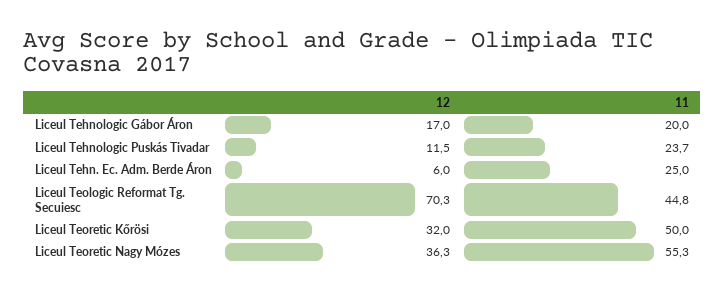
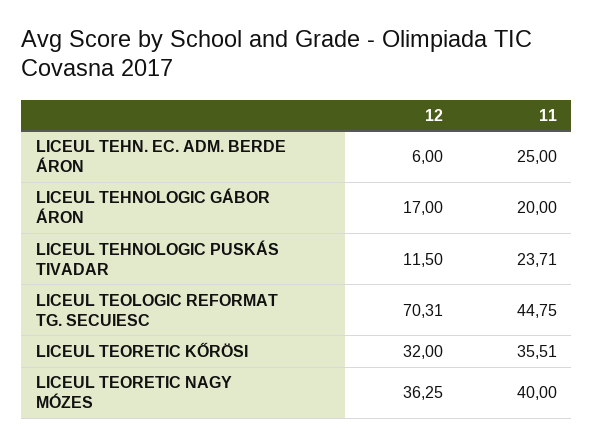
  {
    "12": {
      "Liceul Tehnologic Gábor Áron": 17,
      "Liceul Tehnologic Puskás Tivadar": 11.5,
      "Liceul Tehn. Ec. Adm. Berde Áron": 6,
      "Liceul Teologic Reformat Tg. Secuiesc": 70.31,
      "Liceul Teoretic Kőrösi": 32,
      "Liceul Teoretic Nagy Mózes": 36.25
    },
    "11": {
      "Liceul Tehnologic Gábor Áron": 20,
      "Liceul Tehnologic Puskás Tivadar": 23.71,
      "Liceul Tehn. Ec. Adm. Berde Áron": 25,
      "Liceul Teologic Reformat Tg. Secuiesc": 44.75,
-     "Liceul Teoretic Kőrösi": 50,
+     "Liceul Teoretic Kőrösi": 35.51,
-     "Liceul Teoretic Nagy Mózes": 55.3
+     "Liceul Teoretic Nagy Mózes": 40
    }
  }

